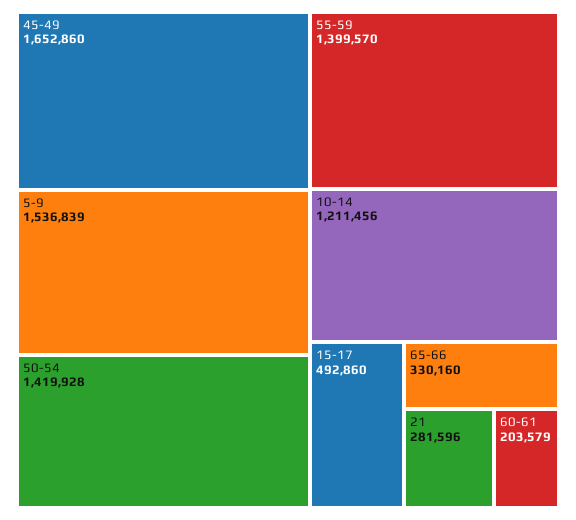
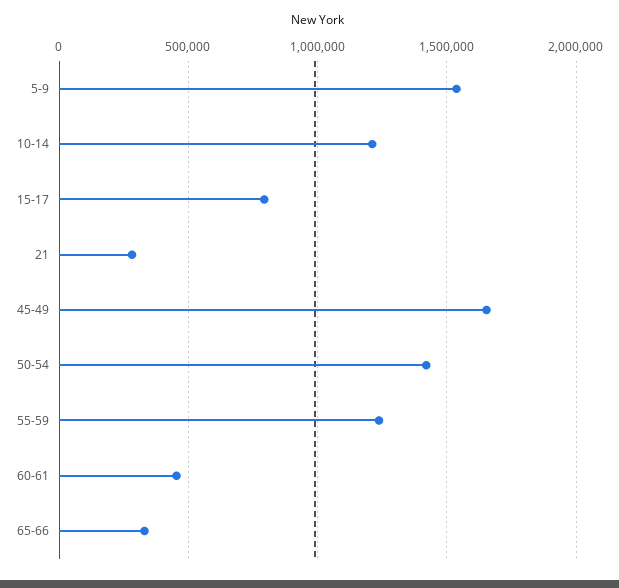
  {
    "45-49": 1652860,
    "5-9": 1536839,
    "50-54": 1419928,
-   "55-59": 1399570,
+   "55-59": 1250000,
    "10-14": 1211456,
-   "15-17": 492860,
+   "15-17": 800000,
    "65-66": 330160,
    "21": 281596,
-   "60-61": 203579
+   "60-61": 450000
  }

